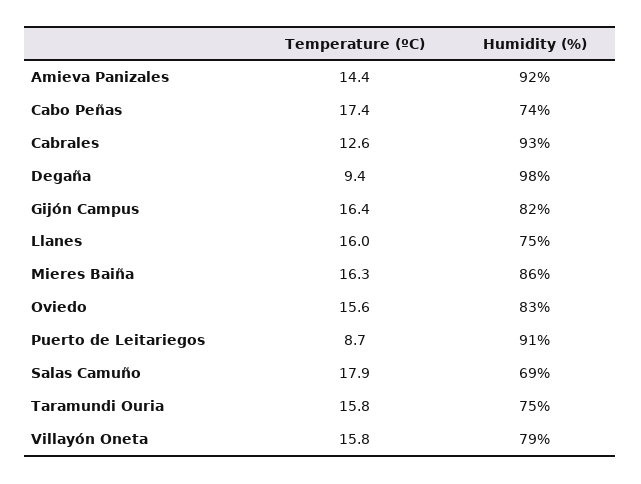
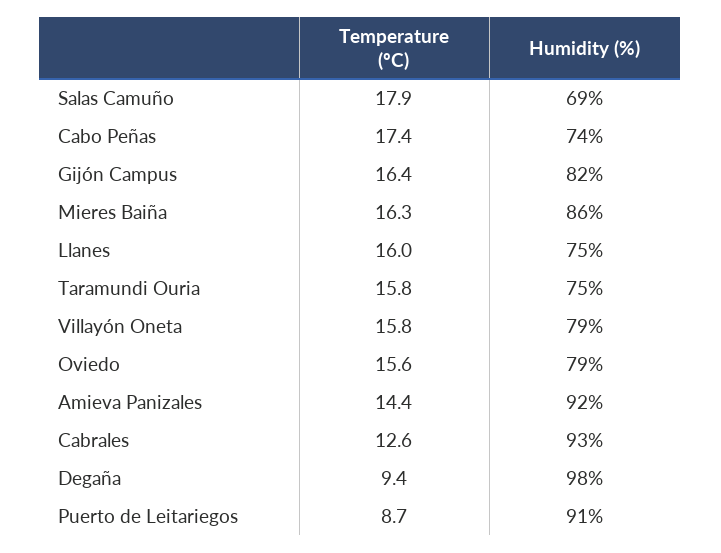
  {
    "Temperature (ºC)": {
      "Amieva Panizales": 14.4,
      "Cabo Peñas": 17.4,
      "Cabrales": 12.6,
      "Degaña": 9.4,
      "Gijón Campus": 16.4,
      "Llanes": 16,
      "Mieres Baiña": 16.3,
      "Oviedo": 15.6,
      "Puerto de Leitariegos": 8.7,
      "Salas Camuño": 17.9,
      "Taramundi Ouria": 15.8,
      "Villayón Oneta": 15.8
    },
    "Humidity (%)": {
      "Amieva Panizales": 92,
      "Cabo Peñas": 74,
      "Cabrales": 93,
      "Degaña": 98,
      "Gijón Campus": 82,
      "Llanes": 75,
      "Mieres Baiña": 86,
-     "Oviedo": 83,
+     "Oviedo": 79,
      "Puerto de Leitariegos": 91,
      "Salas Camuño": 69,
      "Taramundi Ouria": 75,
      "Villayón Oneta": 79
    }
  }

